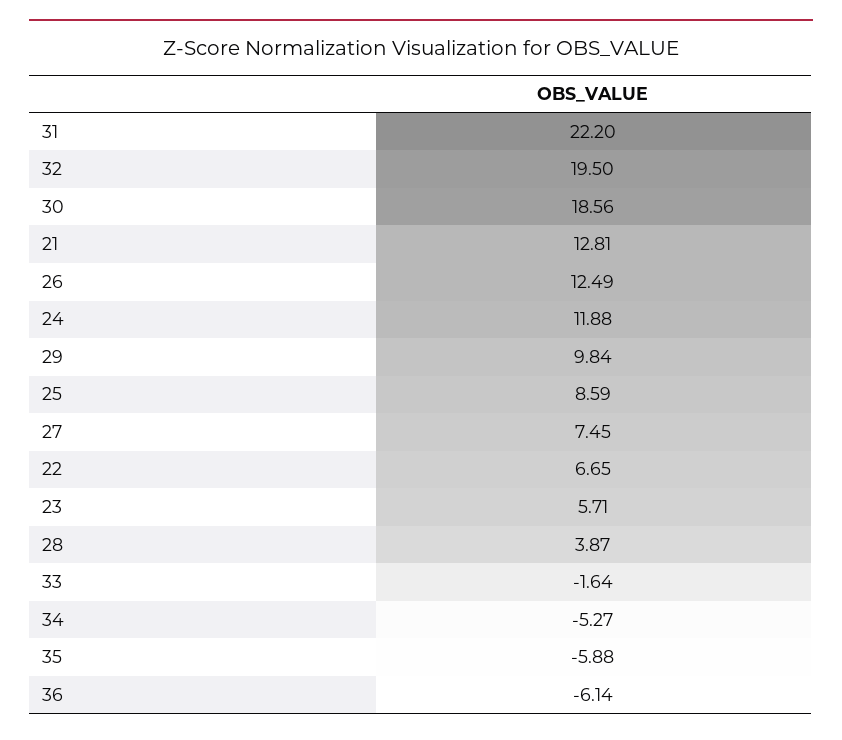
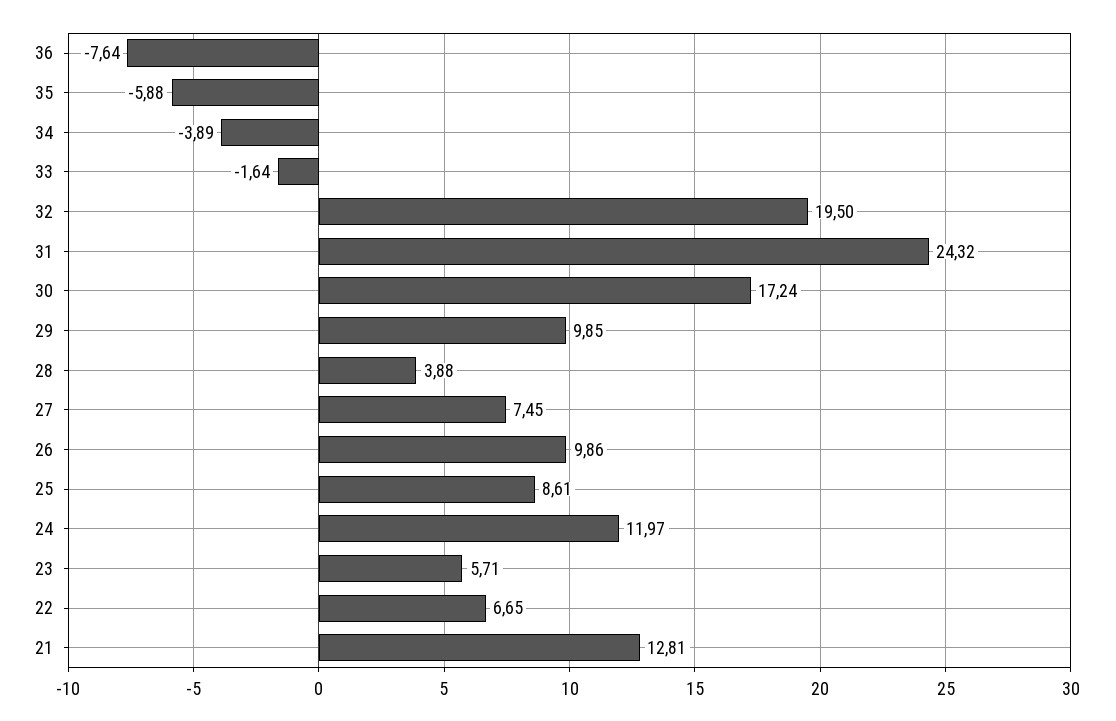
  {
-   "31": 22.2,
+   "31": 24.32,
    "32": 19.5,
-   "30": 18.56,
+   "30": 17.24,
    "21": 12.81,
-   "26": 12.49,
+   "26": 9.86,
-   "24": 11.88,
+   "24": 11.97,
-   "29": 9.84,
+   "29": 9.85,
-   "25": 8.59,
+   "25": 8.61,
    "27": 7.45,
    "22": 6.65,
    "23": 5.71,
-   "28": 3.87,
+   "28": 3.88,
    "33": -1.64,
-   "34": -5.27,
+   "34": -3.89,
    "35": -5.88,
-   "36": -6.14
+   "36": -7.64
  }

